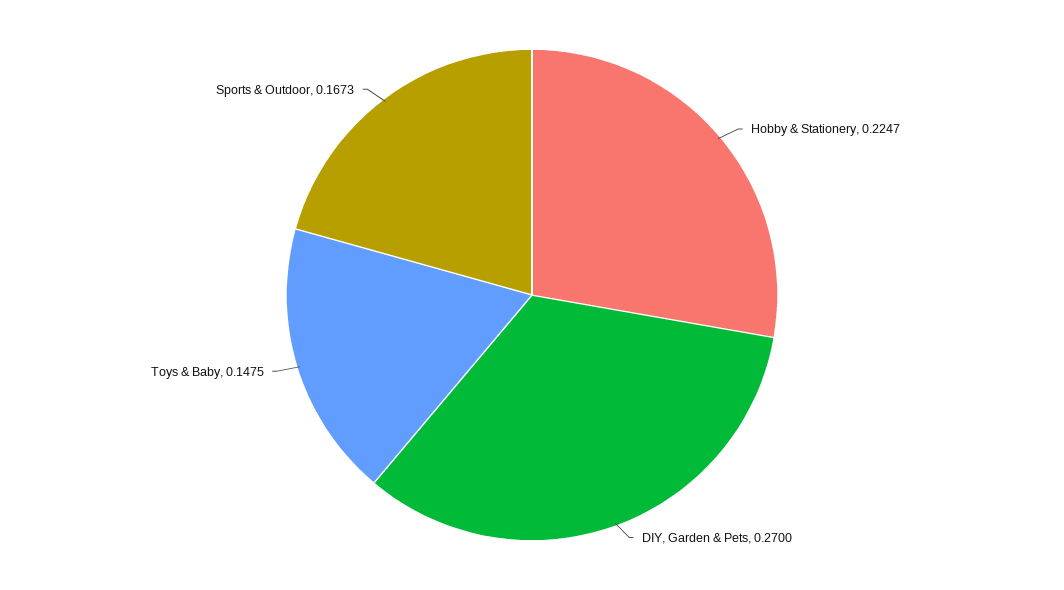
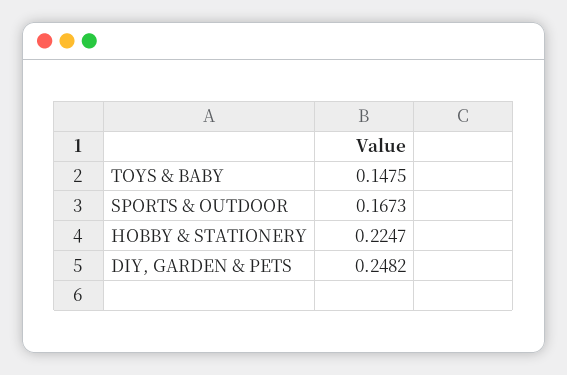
  {
    "Hobby & Stationery": 0.2247,
-   "DIY, Garden & Pets": 0.27,
+   "DIY, Garden & Pets": 0.2482,
    "Toys & Baby": 0.1475,
    "Sports & Outdoor": 0.1673
  }

